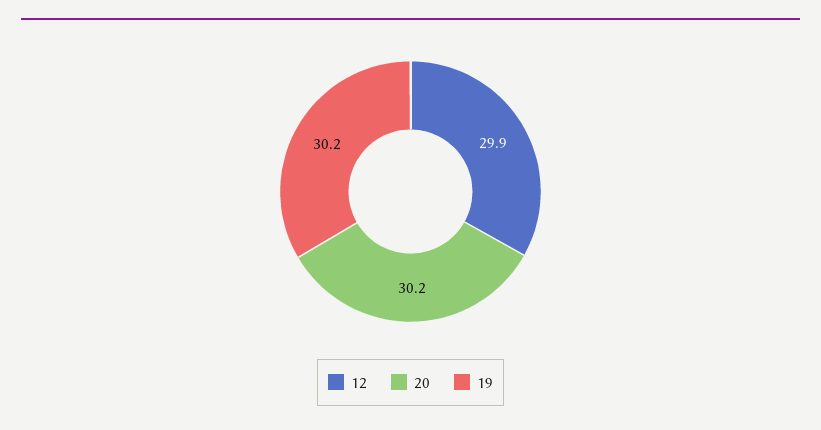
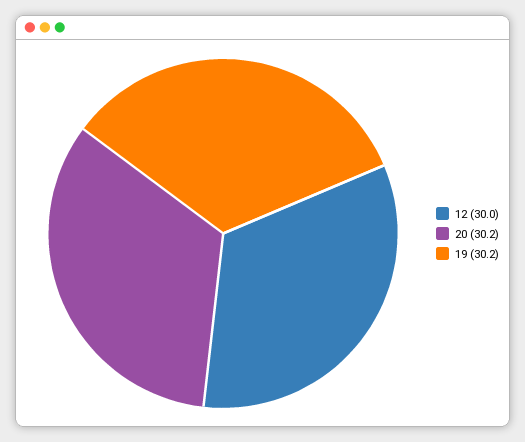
  {
-   "12": 29.9,
+   "12": 30,
    "20": 30.2,
    "19": 30.2
  }

